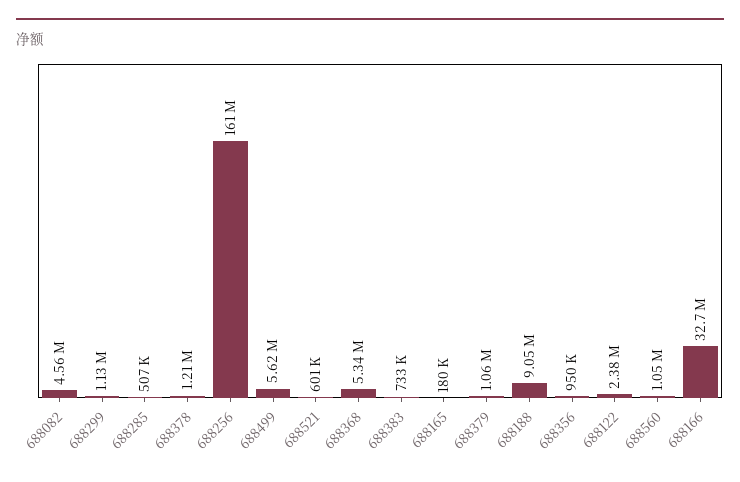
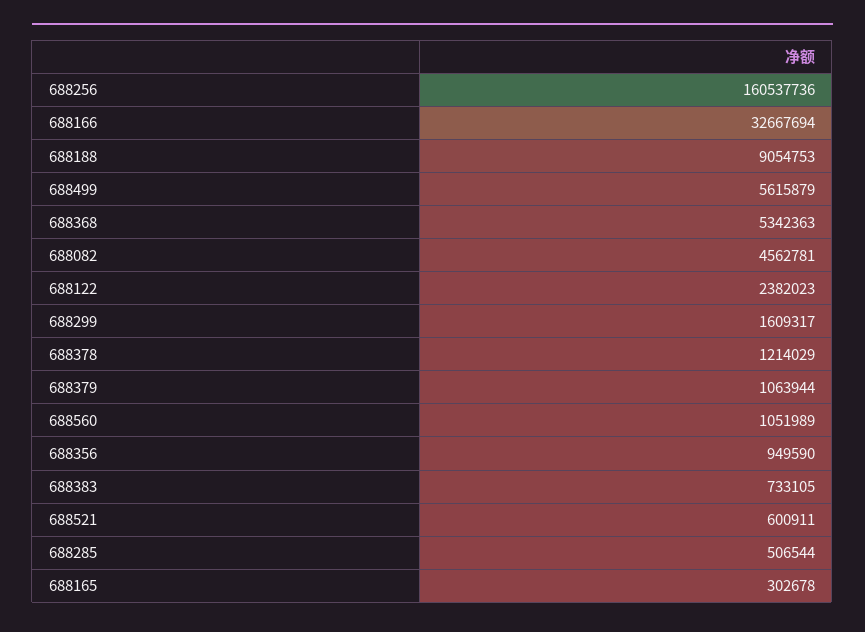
  {
    "688082": 4562781,
-   "688299": 1130000,
+   "688299": 1609317,
    "688285": 506544,
    "688378": 1214029,
    "688256": 160537736,
    "688499": 5615879,
    "688521": 600911,
    "688368": 5342363,
    "688383": 733105,
-   "688165": 180000,
+   "688165": 302678,
    "688379": 1063944,
    "688188": 9054753,
    "688356": 949590,
    "688122": 2382023,
    "688560": 1051989,
    "688166": 32667694
  }

